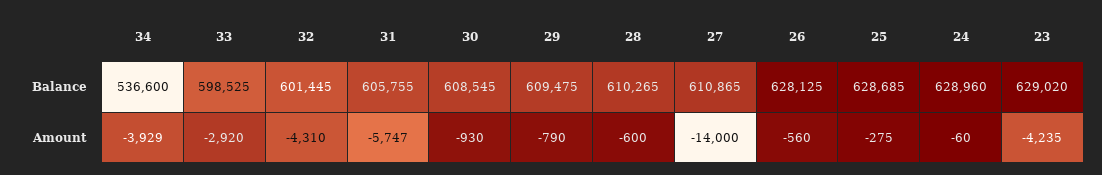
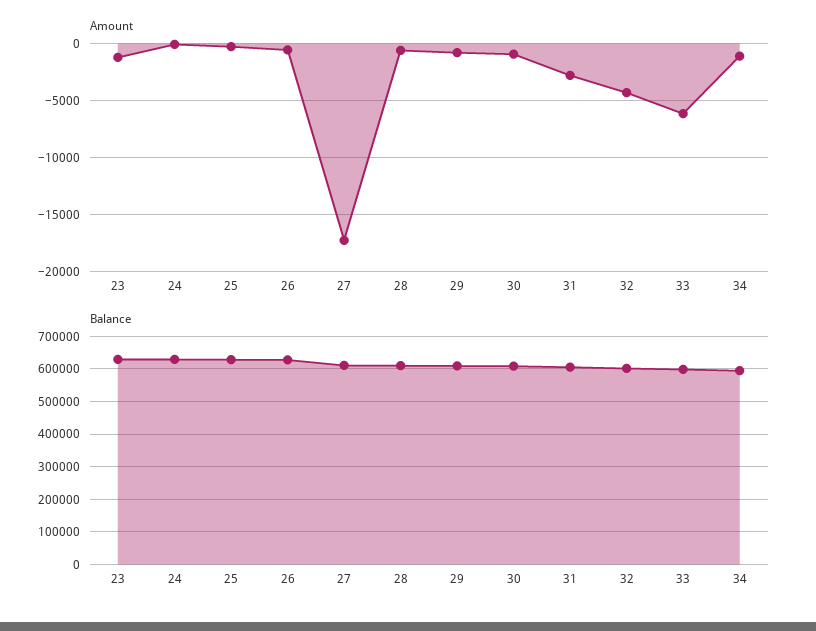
  {
    "Balance": {
-     "34": 536600,
+     "34": 600000,
      "33": 598525,
      "32": 601445,
      "31": 605755,
      "30": 608545,
      "29": 609475,
      "28": 610265,
      "27": 610865,
      "26": 628125,
      "25": 628685,
      "24": 628960,
      "23": 629020
    },
    "Amount": {
-     "34": -3929,
+     "34": -1000,
-     "33": -2920,
+     "33": -6000,
      "32": -4310,
-     "31": -5747,
+     "31": -3000,
      "30": -930,
      "29": -790,
      "28": -600,
-     "27": -14000,
+     "27": -17000,
      "26": -560,
      "25": -275,
      "24": -60,
-     "23": -4235
+     "23": -1000
    }
  }

